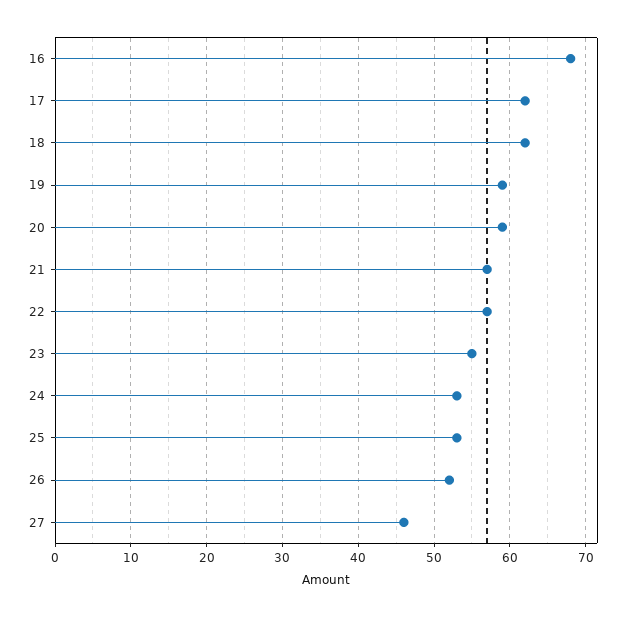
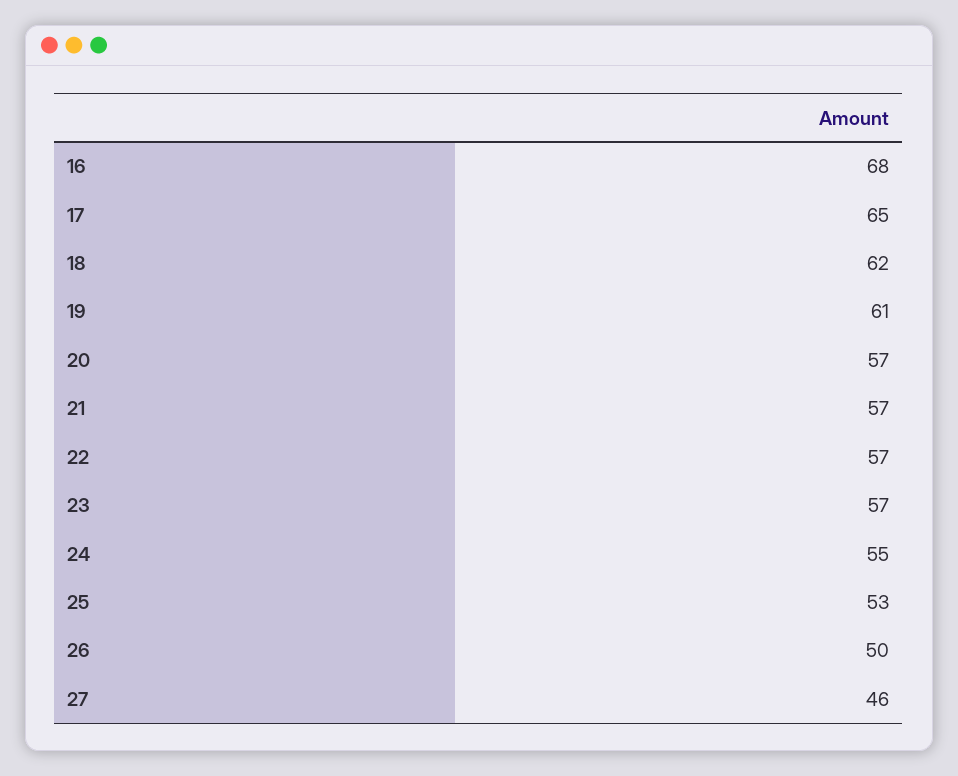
  {
    "16": 68,
-   "17": 62,
+   "17": 65,
    "18": 62,
-   "19": 59,
+   "19": 61,
-   "20": 59,
+   "20": 57,
    "21": 57,
    "22": 57,
-   "23": 55,
+   "23": 57,
-   "24": 53,
+   "24": 55,
    "25": 53,
-   "26": 52,
+   "26": 50,
    "27": 46
  }

